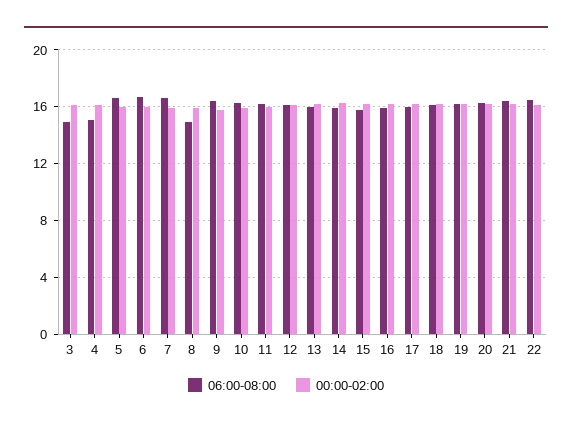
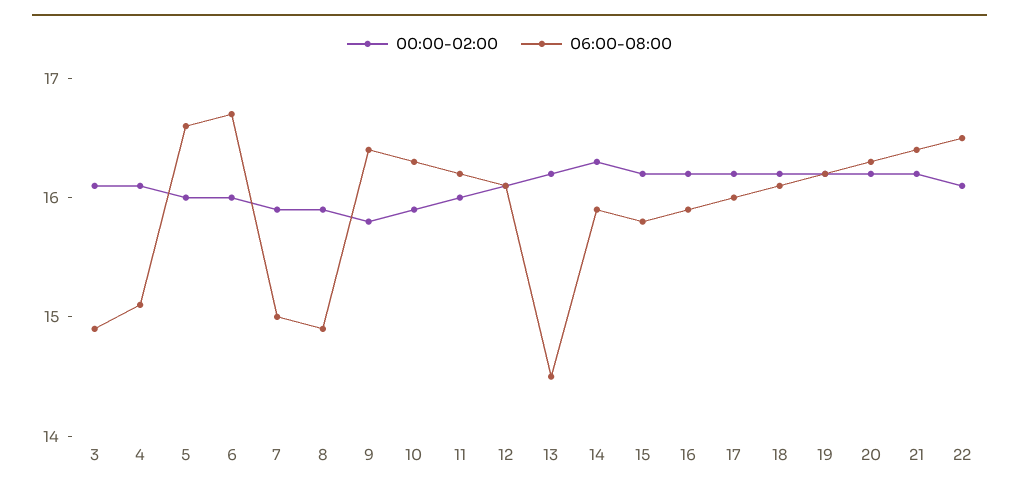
  {
    "06:00-08:00": {
      "3": 14.9,
      "4": 15.1,
      "5": 16.6,
      "6": 16.7,
-     "7": 16.5,
+     "7": 15,
      "8": 14.9,
      "9": 16.4,
      "10": 16.3,
      "11": 16.2,
      "12": 16.1,
-     "13": 16,
+     "13": 14.5,
      "14": 15.9,
      "15": 15.8,
      "16": 15.9,
      "17": 16,
      "18": 16.1,
      "19": 16.2,
      "20": 16.3,
      "21": 16.4,
      "22": 16.5
    },
    "00:00-02:00": {
      "3": 16.1,
      "4": 16.1,
      "5": 16,
      "6": 16,
      "7": 15.9,
      "8": 15.9,
      "9": 15.8,
      "10": 15.9,
      "11": 16,
      "12": 16.1,
      "13": 16.2,
      "14": 16.3,
      "15": 16.2,
      "16": 16.2,
      "17": 16.2,
      "18": 16.2,
      "19": 16.2,
      "20": 16.2,
      "21": 16.2,
      "22": 16.1
    }
  }

